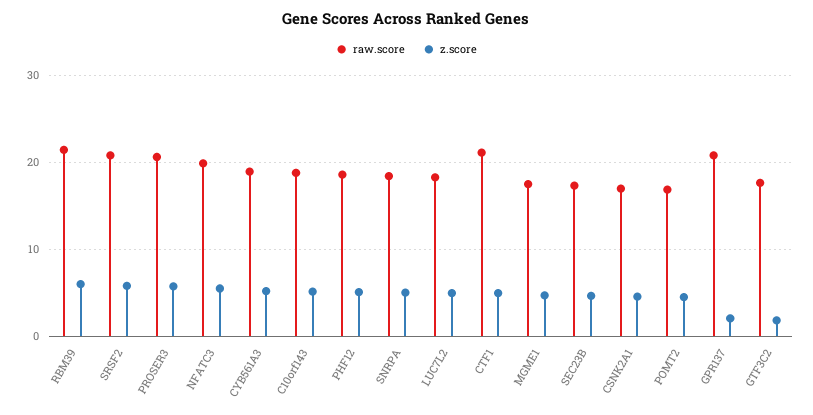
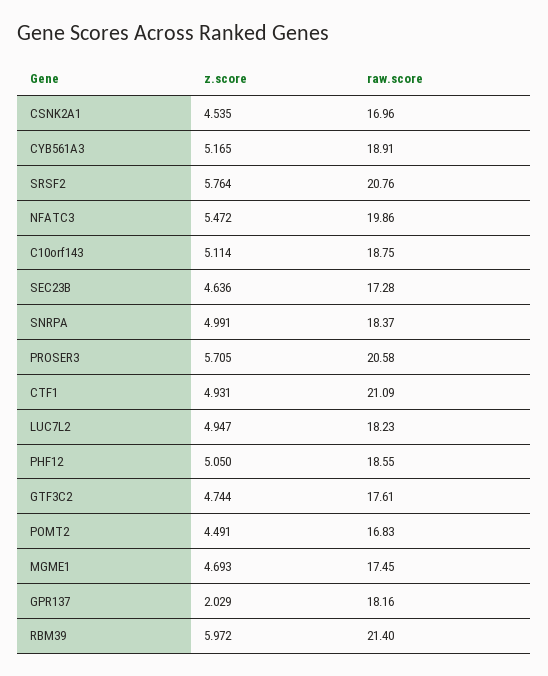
  {
    "raw.score": {
      "RBM39": 21.4,
      "SRSF2": 20.76,
      "PROSER3": 20.58,
      "NFATC3": 19.86,
      "CYB561A3": 18.91,
      "C10orf143": 18.75,
      "PHF12": 18.55,
      "SNRPA": 18.37,
      "LUC7L2": 18.23,
      "CTF1": 21.09,
      "MGME1": 17.45,
      "SEC23B": 17.28,
      "CSNK2A1": 16.96,
      "POMT2": 16.83,
-     "GPR137": 21,
+     "GPR137": 18.16,
      "GTF3C2": 17.61
    },
    "z.score": {
      "RBM39": 5.972,
      "SRSF2": 5.764,
      "PROSER3": 5.705,
      "NFATC3": 5.472,
      "CYB561A3": 5.165,
      "C10orf143": 5.114,
      "PHF12": 5.05,
      "SNRPA": 4.991,
      "LUC7L2": 4.947,
      "CTF1": 4.931,
      "MGME1": 4.693,
      "SEC23B": 4.636,
      "CSNK2A1": 4.535,
      "POMT2": 4.491,
      "GPR137": 2.029,
-     "GTF3C2": 2
+     "GTF3C2": 4.744
    }
  }

